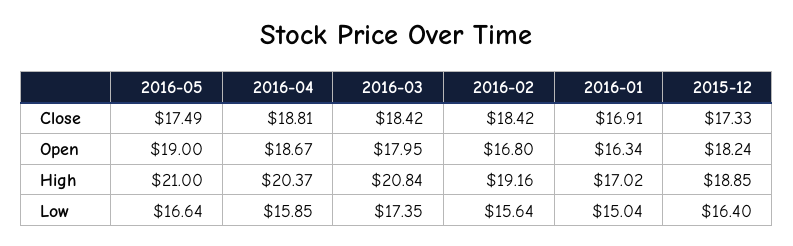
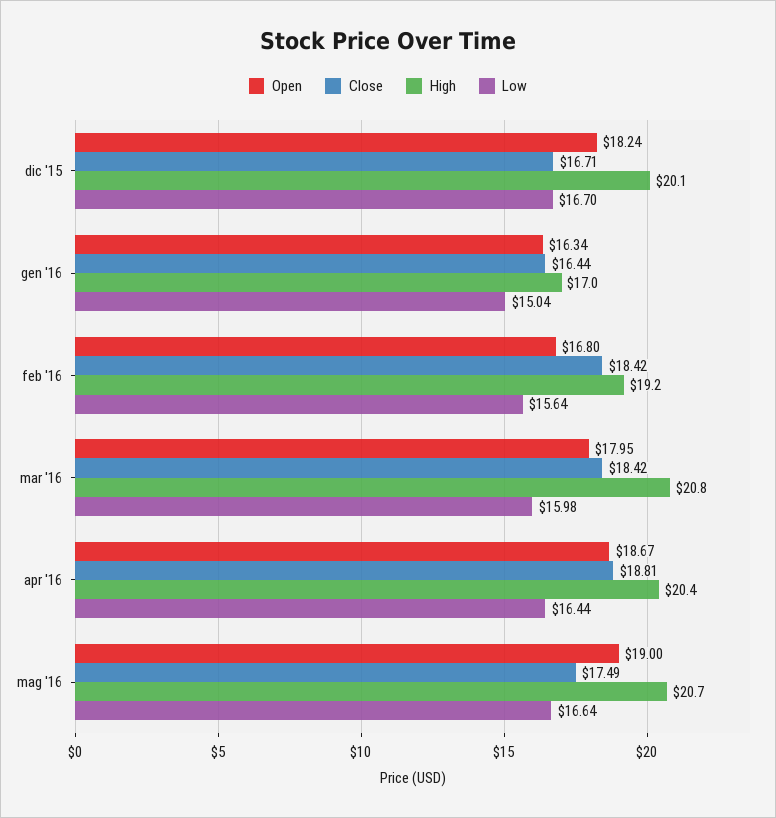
  {
    "Close": {
      "2016-05": 17.49,
      "2016-04": 18.81,
      "2016-03": 18.42,
      "2016-02": 18.42,
-     "2016-01": 16.91,
+     "2016-01": 16.44,
-     "2015-12": 17.33
+     "2015-12": 16.71
    },
    "Open": {
      "2016-05": 19,
      "2016-04": 18.67,
      "2016-03": 17.95,
      "2016-02": 16.8,
      "2016-01": 16.34,
      "2015-12": 18.24
    },
    "High": {
-     "2016-05": 21,
+     "2016-05": 20.7,
      "2016-04": 20.37,
      "2016-03": 20.84,
      "2016-02": 19.16,
      "2016-01": 17.02,
-     "2015-12": 18.85
+     "2015-12": 20.1
    },
    "Low": {
      "2016-05": 16.64,
-     "2016-04": 15.85,
+     "2016-04": 16.44,
-     "2016-03": 17.35,
+     "2016-03": 15.98,
      "2016-02": 15.64,
      "2016-01": 15.04,
-     "2015-12": 16.4
+     "2015-12": 16.7
    }
  }

